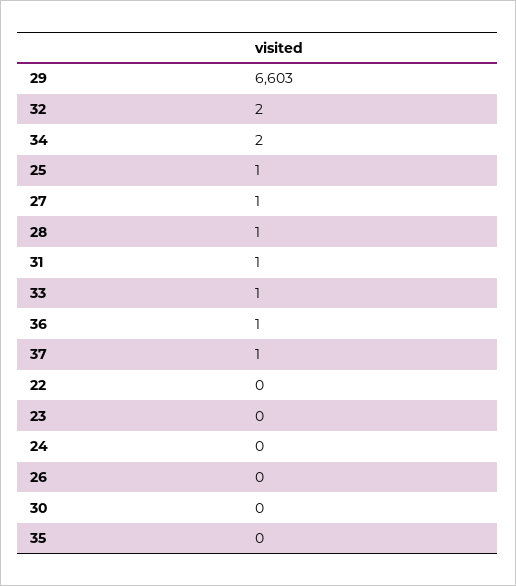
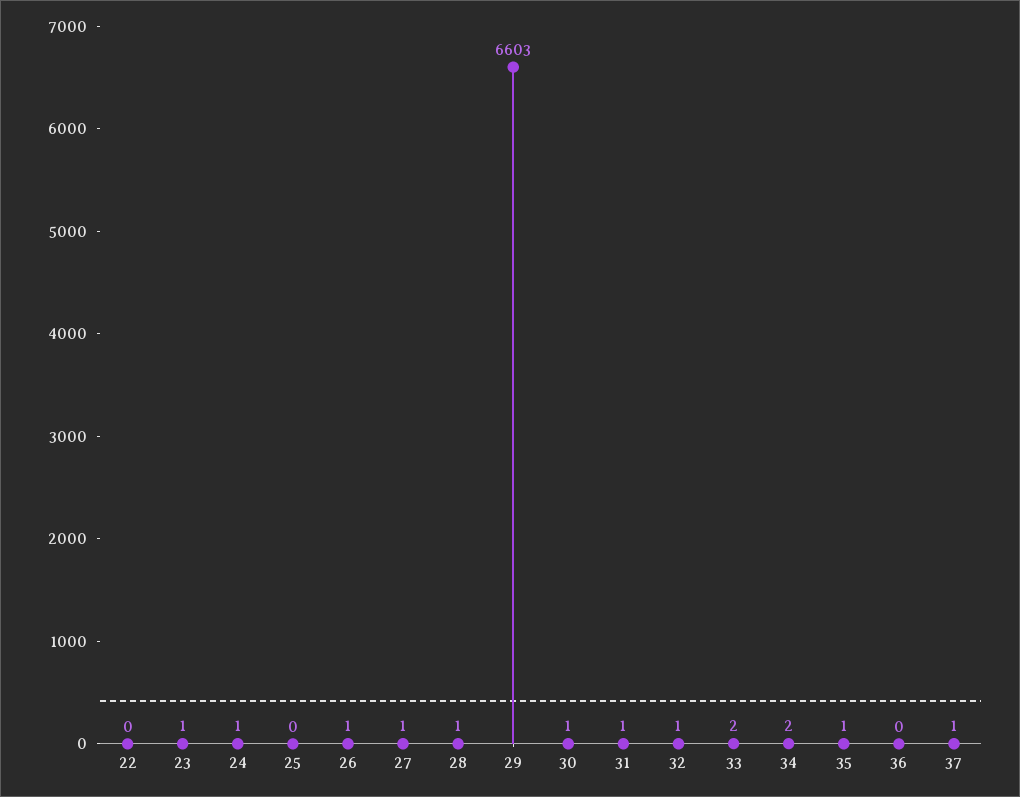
  {
    "29": 6603,
-   "32": 2,
+   "32": 1,
    "34": 2,
-   "25": 1,
+   "25": 0,
    "27": 1,
    "28": 1,
    "31": 1,
-   "33": 1,
+   "33": 2,
-   "36": 1,
+   "36": 0,
    "37": 1,
    "22": 0,
-   "23": 0,
+   "23": 1,
-   "24": 0,
+   "24": 1,
-   "26": 0,
+   "26": 1,
-   "30": 0,
+   "30": 1,
-   "35": 0
+   "35": 1
  }

